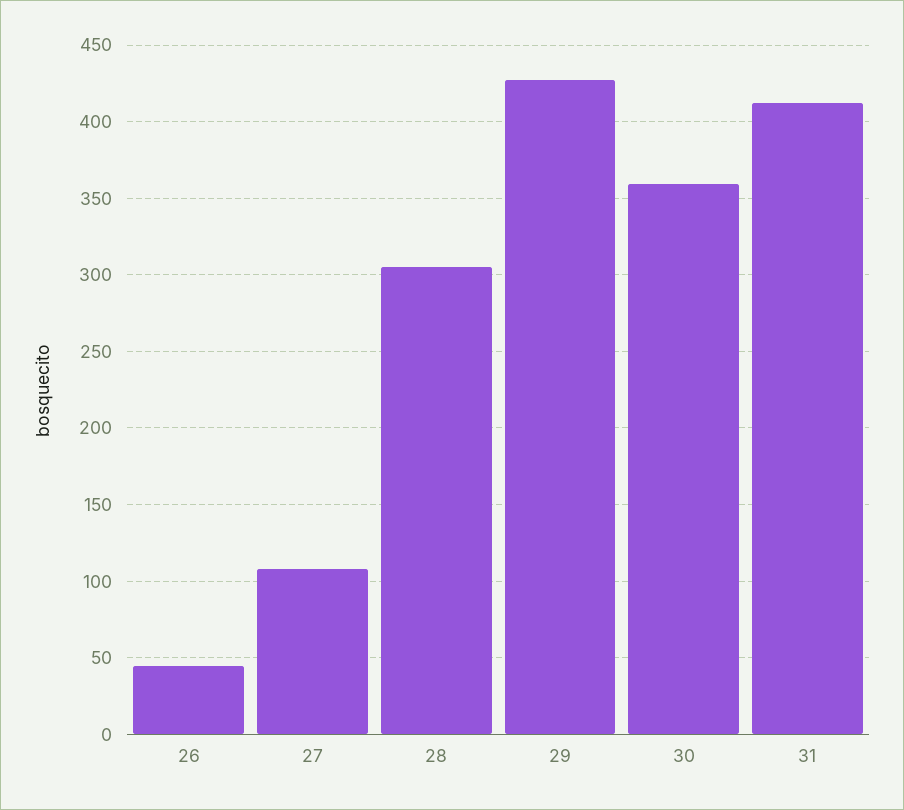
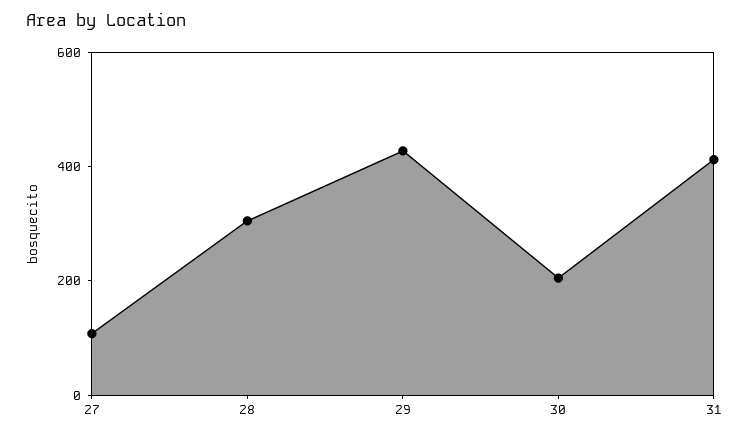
  {
-   "26": 45,
    "27": 110,
    "28": 305,
    "29": 425,
-   "30": 360,
+   "30": 200,
    "31": 410
  }

